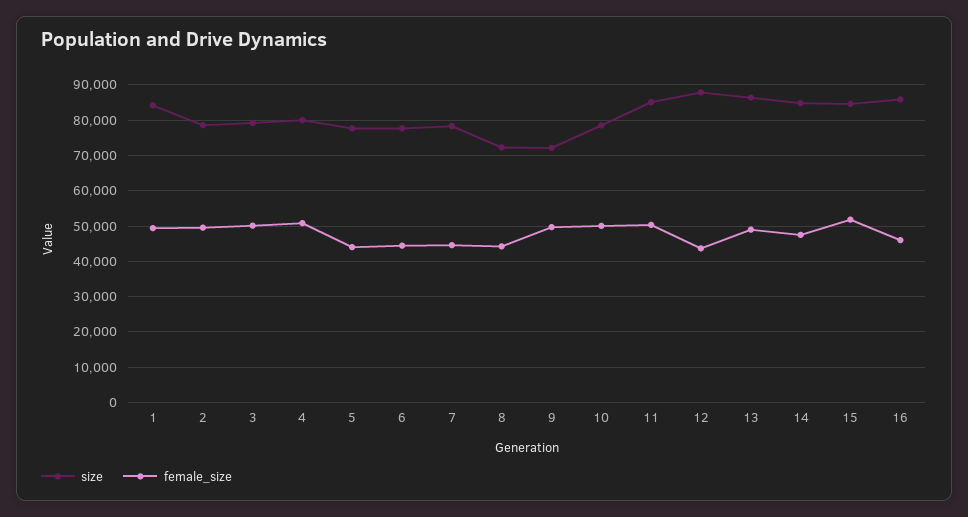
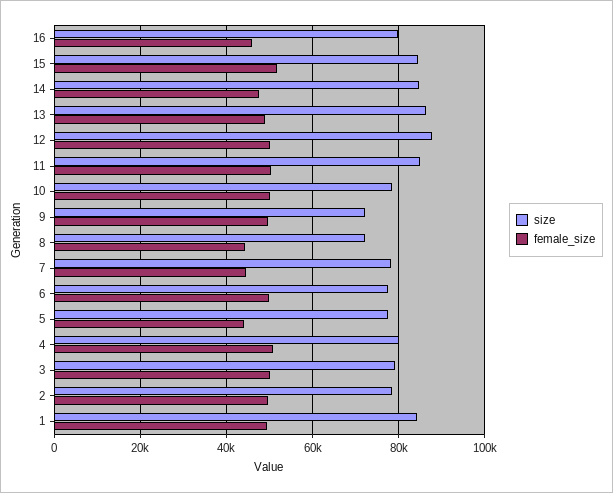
  {
    "size": {
      "1": 84000,
      "2": 78000,
      "3": 80000,
      "4": 80000,
      "5": 78000,
      "6": 78000,
      "7": 78000,
      "8": 72000,
      "9": 72000,
      "10": 78000,
      "11": 86000,
      "12": 88000,
      "13": 86000,
      "14": 84000,
      "15": 84000,
-     "16": 86000
+     "16": 80000
    },
    "female_size": {
      "1": 50000,
      "2": 50000,
      "3": 50000,
      "4": 50000,
      "5": 44000,
-     "6": 44000,
+     "6": 50000,
      "7": 44000,
      "8": 44000,
      "9": 50000,
      "10": 50000,
      "11": 50000,
-     "12": 44000,
+     "12": 50000,
      "13": 48000,
      "14": 48000,
      "15": 52000,
      "16": 46000
    }
  }

